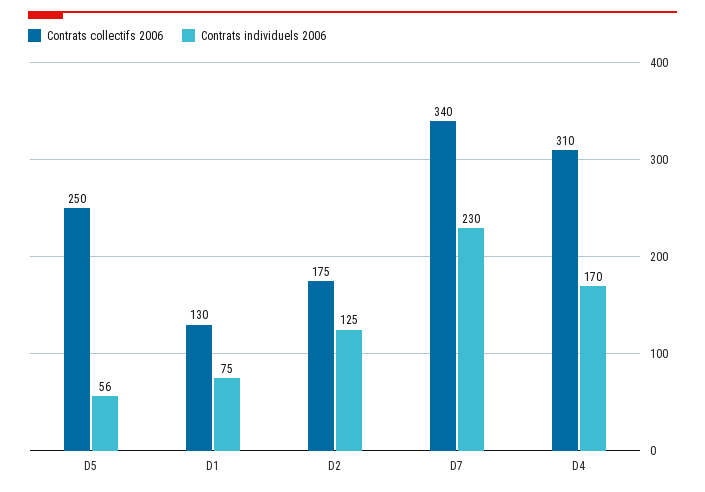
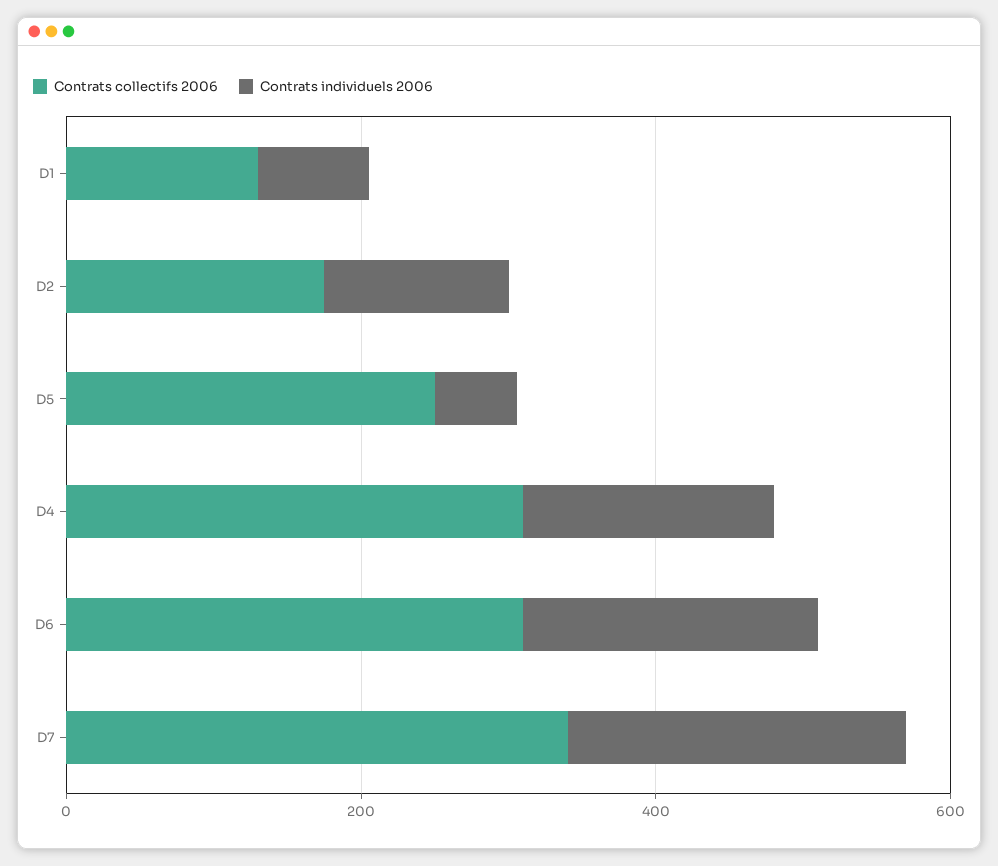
  {
    "Contrats collectifs 2006": {
      "D5": 250,
      "D1": 130,
      "D2": 175,
      "D7": 340,
-     "D4": 310
+     "D4": 310,
+     "D6": 300
    },
    "Contrats individuels 2006": {
      "D5": 56,
      "D1": 75,
      "D2": 125,
      "D7": 230,
-     "D4": 170
+     "D4": 170,
+     "D6": 200
    }
  }

